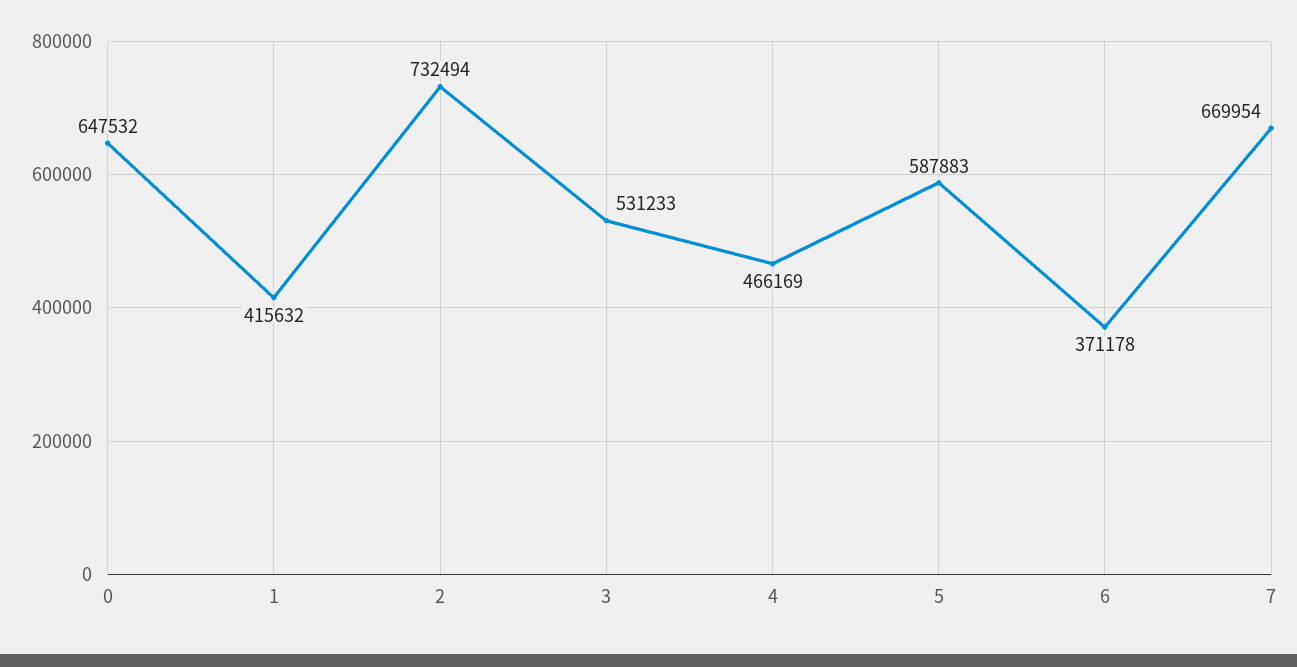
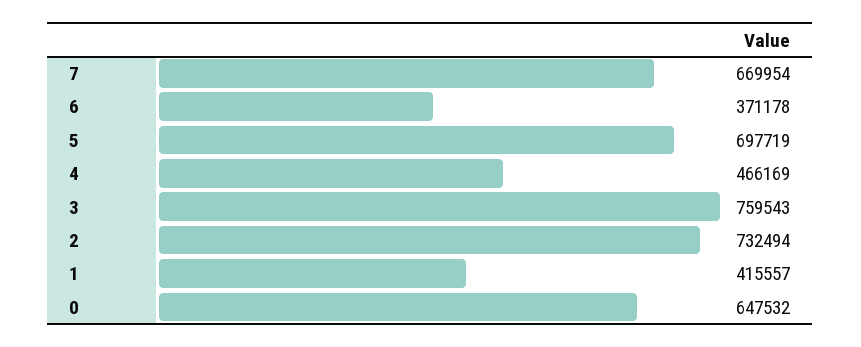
  {
    "0": 647532,
-   "1": 415632,
+   "1": 415557,
    "2": 732494,
-   "3": 531233,
+   "3": 759543,
    "4": 466169,
-   "5": 587883,
+   "5": 697719,
    "6": 371178,
    "7": 669954
  }

